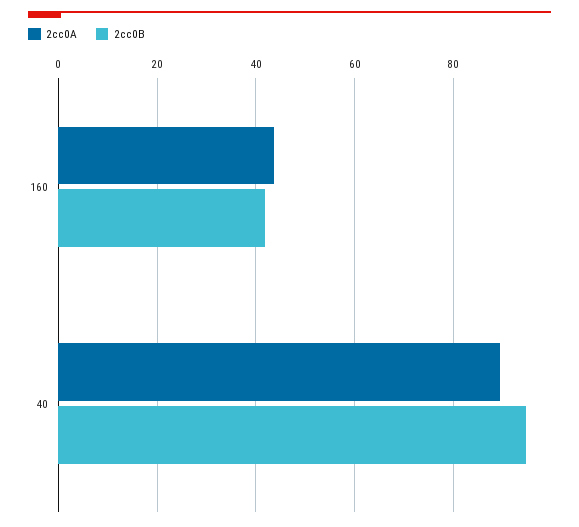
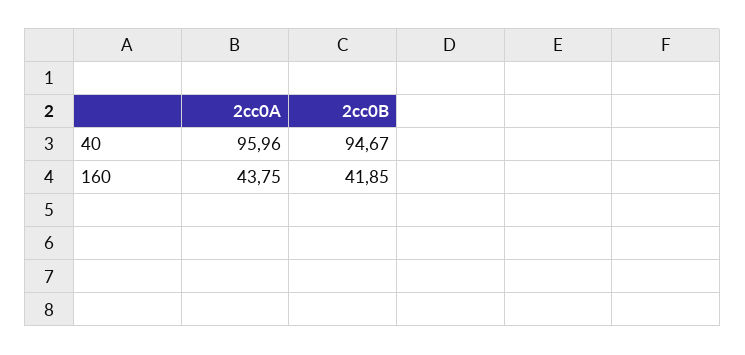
  {
    "2cc0A": {
      "160": 43.75,
-     "40": 90
+     "40": 95.96
    },
    "2cc0B": {
      "160": 41.85,
      "40": 94.67
    }
  }

